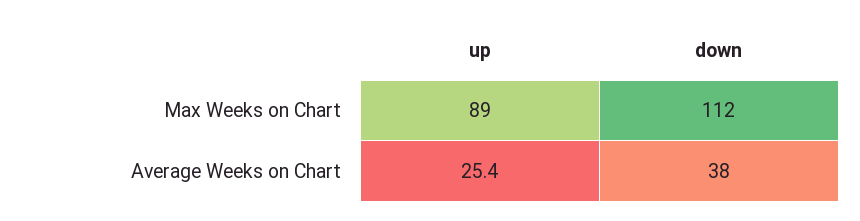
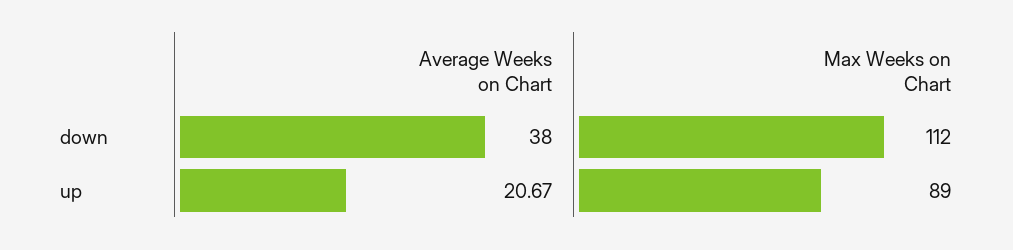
  {
    "up": {
      "Max Weeks on Chart": 89,
-     "Average Weeks on Chart": 25.4
+     "Average Weeks on Chart": 20.67
    },
    "down": {
      "Max Weeks on Chart": 112,
      "Average Weeks on Chart": 38
    }
  }

